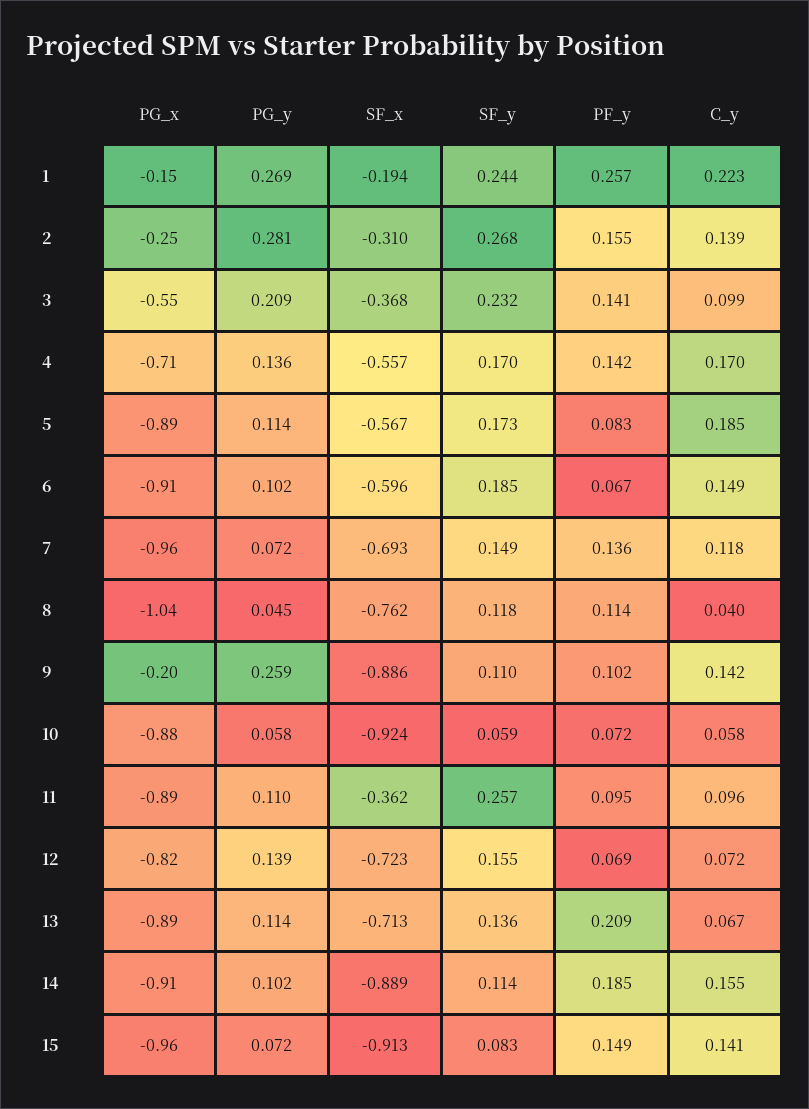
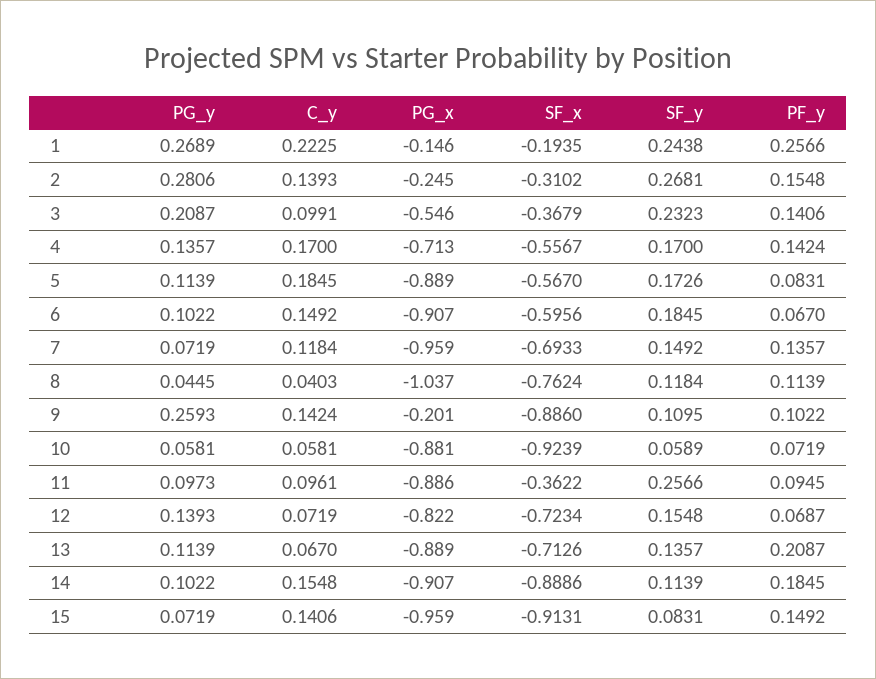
  {
    "PG_x": {
      "1": -0.146,
      "2": -0.245,
      "3": -0.546,
      "4": -0.713,
      "5": -0.889,
      "6": -0.907,
      "7": -0.959,
      "8": -1.037,
      "9": -0.201,
      "10": -0.881,
      "11": -0.886,
      "12": -0.822,
      "13": -0.889,
      "14": -0.907,
      "15": -0.959
    },
    "PG_y": {
      "1": 0.2689,
      "2": 0.2806,
      "3": 0.2087,
      "4": 0.1357,
      "5": 0.1139,
      "6": 0.1022,
      "7": 0.0719,
      "8": 0.0445,
      "9": 0.2593,
      "10": 0.0581,
-     "11": 0.11,
+     "11": 0.0973,
      "12": 0.1393,
      "13": 0.1139,
      "14": 0.1022,
      "15": 0.0719
    },
    "SF_x": {
      "1": -0.1935,
      "2": -0.3102,
      "3": -0.3679,
      "4": -0.5567,
      "5": -0.567,
      "6": -0.5956,
      "7": -0.6933,
      "8": -0.7624,
      "9": -0.886,
      "10": -0.9239,
      "11": -0.3622,
      "12": -0.7234,
      "13": -0.7126,
      "14": -0.8886,
      "15": -0.9131
    },
    "SF_y": {
      "1": 0.2438,
      "2": 0.2681,
      "3": 0.2323,
      "4": 0.17,
      "5": 0.1726,
      "6": 0.1845,
      "7": 0.1492,
      "8": 0.1184,
      "9": 0.1095,
      "10": 0.0589,
      "11": 0.2566,
      "12": 0.1548,
      "13": 0.1357,
      "14": 0.1139,
      "15": 0.0831
    },
    "PF_y": {
      "1": 0.2566,
      "2": 0.1548,
      "3": 0.1406,
      "4": 0.1424,
      "5": 0.0831,
      "6": 0.067,
      "7": 0.1357,
      "8": 0.1139,
      "9": 0.1022,
      "10": 0.0719,
      "11": 0.0945,
      "12": 0.0687,
      "13": 0.2087,
      "14": 0.1845,
      "15": 0.1492
    },
    "C_y": {
      "1": 0.2225,
      "2": 0.1393,
      "3": 0.0991,
      "4": 0.17,
      "5": 0.1845,
      "6": 0.1492,
      "7": 0.1184,
      "8": 0.0403,
      "9": 0.1424,
      "10": 0.0581,
      "11": 0.0961,
      "12": 0.0719,
      "13": 0.067,
      "14": 0.1548,
      "15": 0.1406
    }
  }

